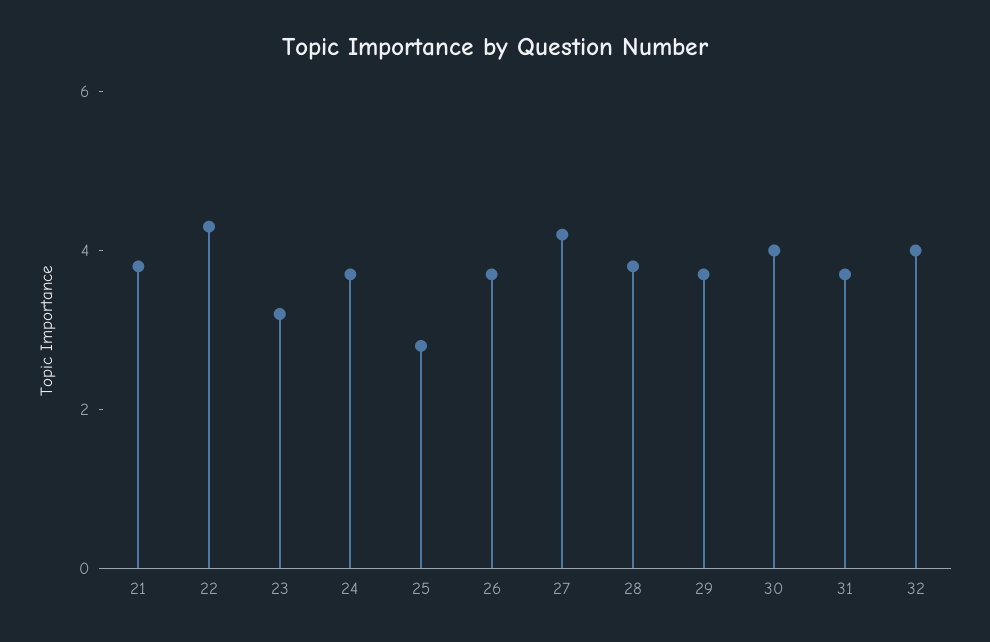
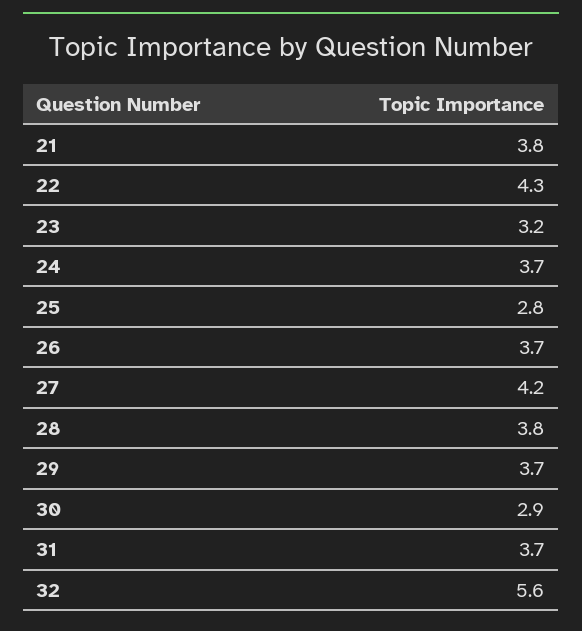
  {
    "21": 3.8,
    "22": 4.3,
    "23": 3.2,
    "24": 3.7,
    "25": 2.8,
    "26": 3.7,
    "27": 4.2,
    "28": 3.8,
    "29": 3.7,
-   "30": 4,
+   "30": 2.9,
    "31": 3.7,
-   "32": 4
+   "32": 5.6
  }

